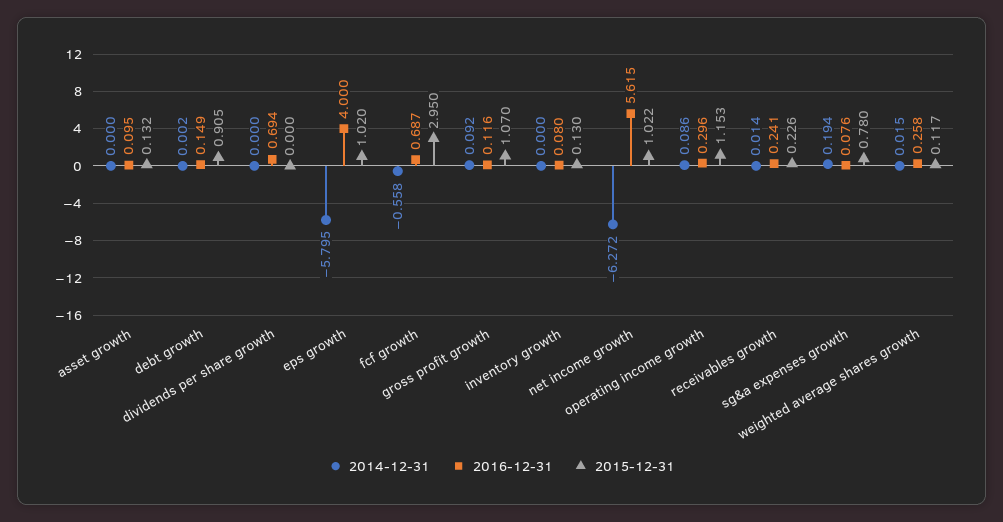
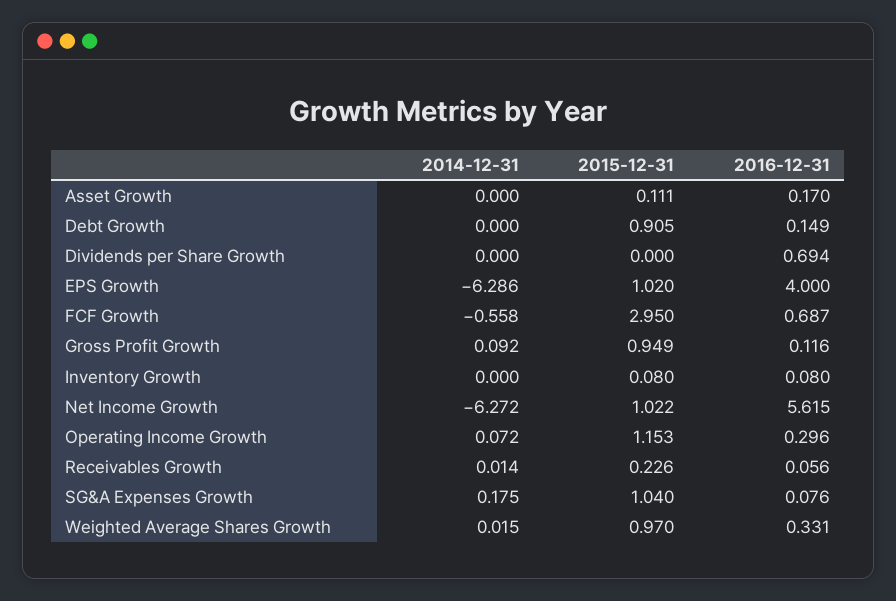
  {
    "2014-12-31": {
      "asset growth": 0,
-     "debt growth": 0.002,
+     "debt growth": 0,
      "dividends per share growth": 0,
-     "eps growth": -5.795,
+     "eps growth": -6.286,
      "fcf growth": -0.558,
      "gross profit growth": 0.092,
      "inventory growth": 0,
      "net income growth": -6.272,
-     "operating income growth": 0.086,
+     "operating income growth": 0.072,
      "receivables growth": 0.014,
-     "sg&a expenses growth": 0.194,
+     "sg&a expenses growth": 0.175,
      "weighted average shares growth": 0.015
    },
    "2016-12-31": {
-     "asset growth": 0.095,
+     "asset growth": 0.17,
      "debt growth": 0.149,
      "dividends per share growth": 0.694,
      "eps growth": 4,
      "fcf growth": 0.687,
      "gross profit growth": 0.116,
      "inventory growth": 0.08,
      "net income growth": 5.615,
      "operating income growth": 0.296,
-     "receivables growth": 0.241,
+     "receivables growth": 0.056,
      "sg&a expenses growth": 0.076,
-     "weighted average shares growth": 0.258
+     "weighted average shares growth": 0.331
    },
    "2015-12-31": {
-     "asset growth": 0.132,
+     "asset growth": 0.111,
      "debt growth": 0.905,
      "dividends per share growth": 0,
      "eps growth": 1.02,
      "fcf growth": 2.95,
-     "gross profit growth": 1.07,
+     "gross profit growth": 0.949,
-     "inventory growth": 0.13,
+     "inventory growth": 0.08,
      "net income growth": 1.022,
      "operating income growth": 1.153,
      "receivables growth": 0.226,
-     "sg&a expenses growth": 0.78,
+     "sg&a expenses growth": 1.04,
-     "weighted average shares growth": 0.117
+     "weighted average shares growth": 0.97
    }
  }

